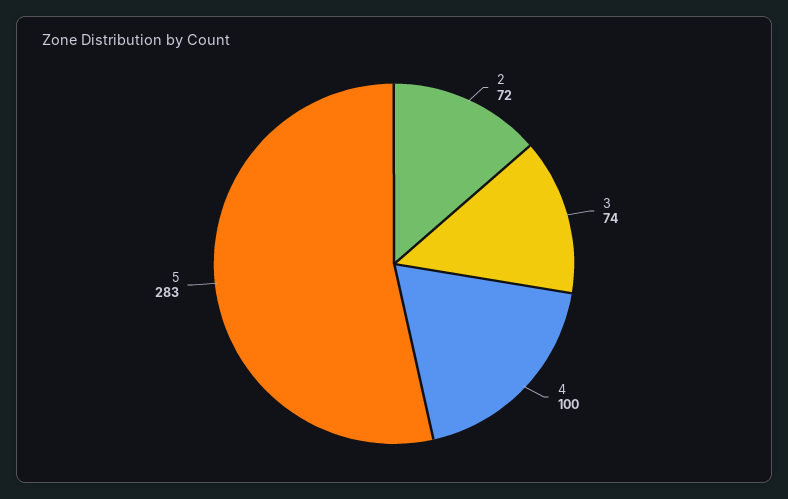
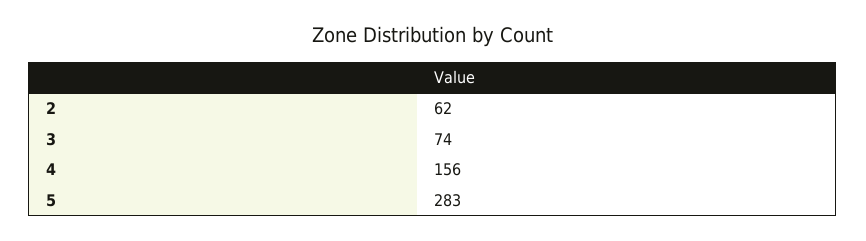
  {
-   "2": 72,
+   "2": 62,
    "3": 74,
-   "4": 100,
+   "4": 156,
    "5": 283
  }

